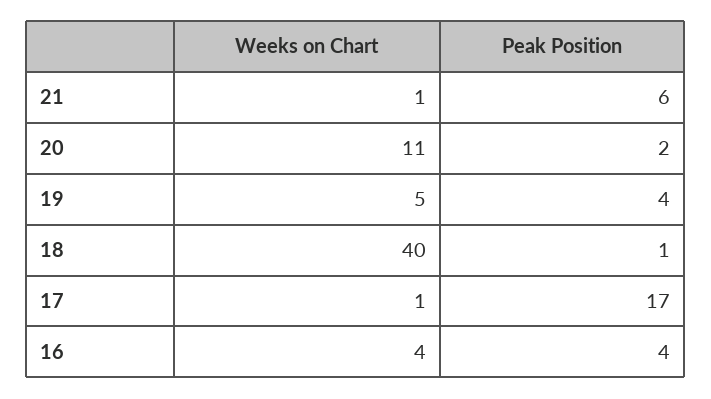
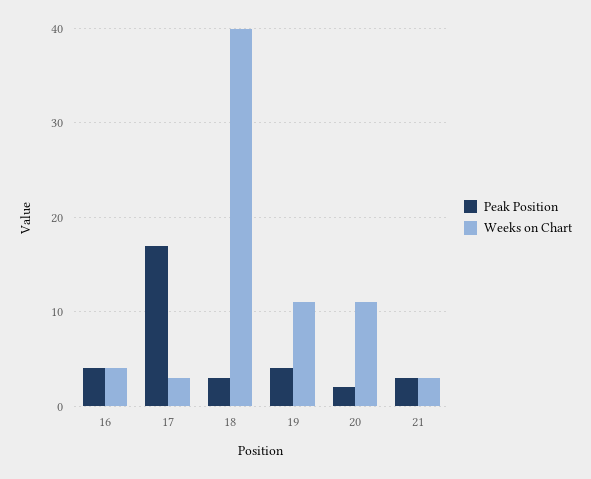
  {
    "Weeks on Chart": {
-     "21": 1,
+     "21": 3,
      "20": 11,
-     "19": 5,
+     "19": 11,
      "18": 40,
-     "17": 1,
+     "17": 3,
      "16": 4
    },
    "Peak Position": {
-     "21": 6,
+     "21": 3,
      "20": 2,
      "19": 4,
-     "18": 1,
+     "18": 3,
      "17": 17,
      "16": 4
    }
  }

